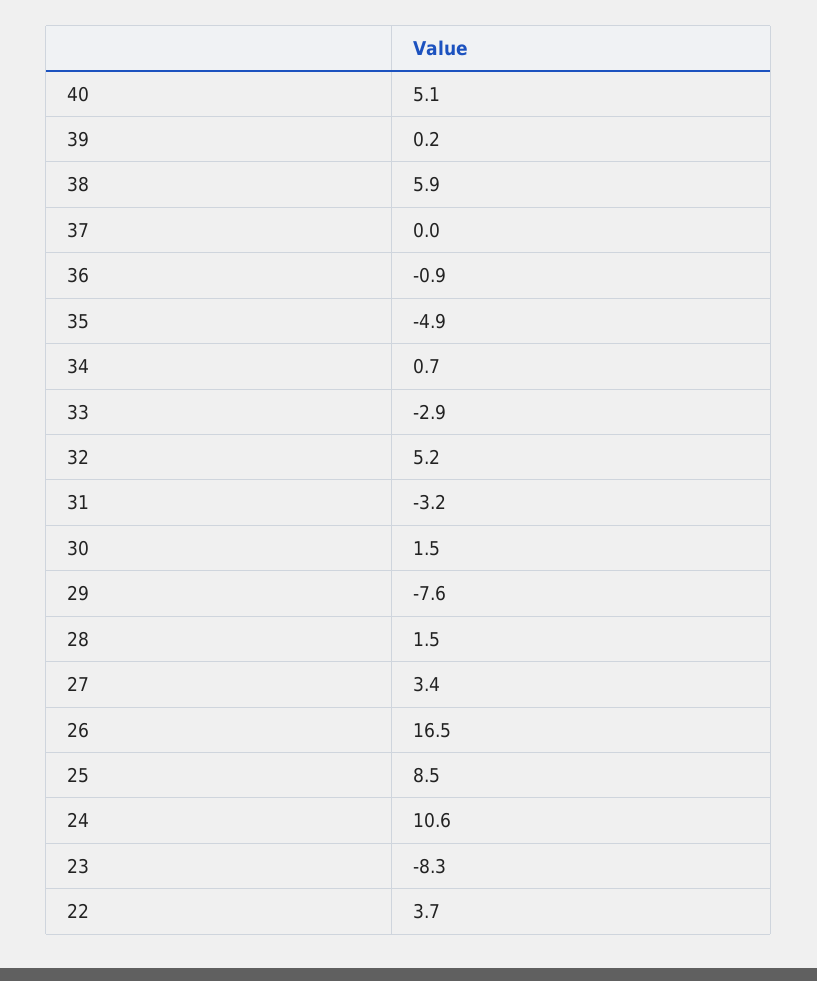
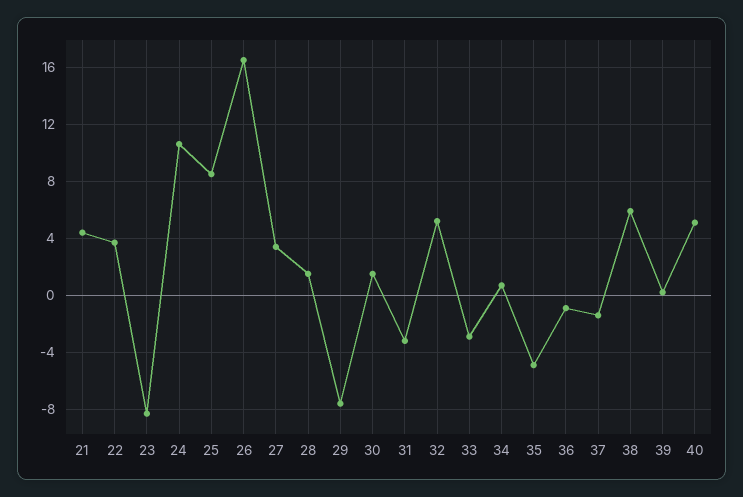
  {
    "40": 5.1,
    "39": 0.2,
    "38": 5.9,
-   "37": 0,
+   "37": -1.5,
    "36": -0.9,
    "35": -4.9,
    "34": 0.7,
    "33": -2.9,
    "32": 5.2,
    "31": -3.2,
    "30": 1.5,
    "29": -7.6,
    "28": 1.5,
    "27": 3.4,
    "26": 16.5,
    "25": 8.5,
    "24": 10.6,
    "23": -8.3,
-   "22": 3.7
+   "22": 3.7,
+   "21": 4.5
  }

